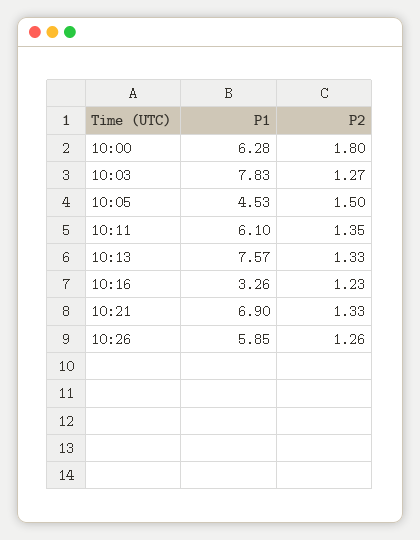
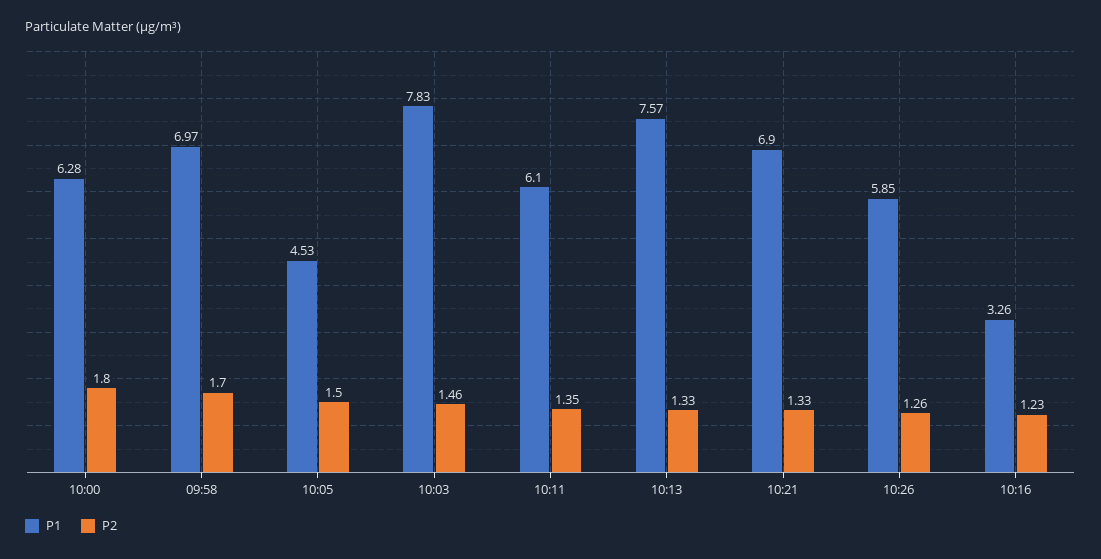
  {
    "P1": {
      "10:00": 6.28,
      "10:03": 7.83,
      "10:05": 4.53,
      "10:11": 6.1,
      "10:13": 7.57,
      "10:16": 3.26,
      "10:21": 6.9,
-     "10:26": 5.85
+     "10:26": 5.85,
+     "09:58": 6.97
    },
    "P2": {
      "10:00": 1.8,
-     "10:03": 1.27,
+     "10:03": 1.46,
      "10:05": 1.5,
      "10:11": 1.35,
      "10:13": 1.33,
      "10:16": 1.23,
      "10:21": 1.33,
-     "10:26": 1.26
+     "10:26": 1.26,
+     "09:58": 1.7
    }
  }

